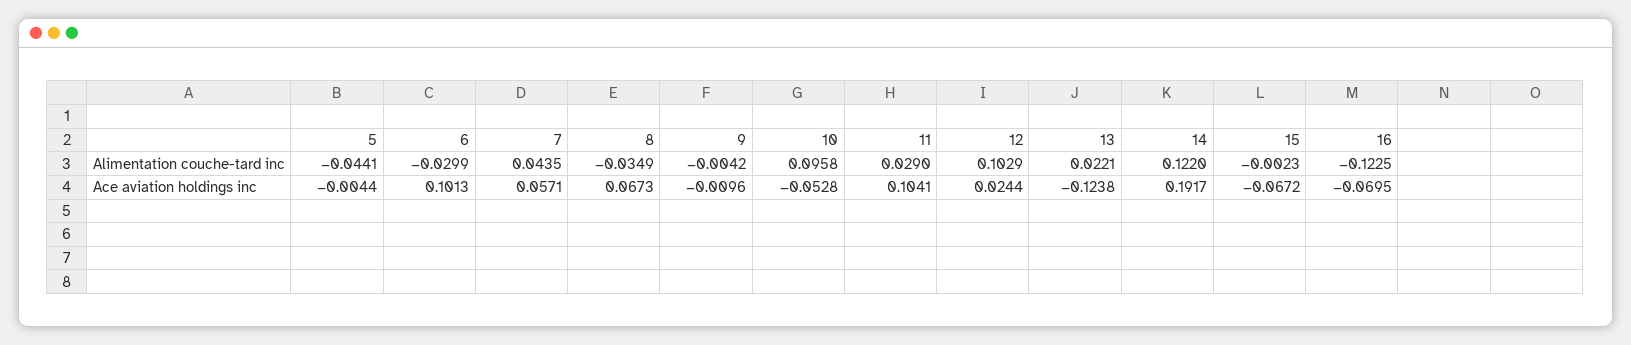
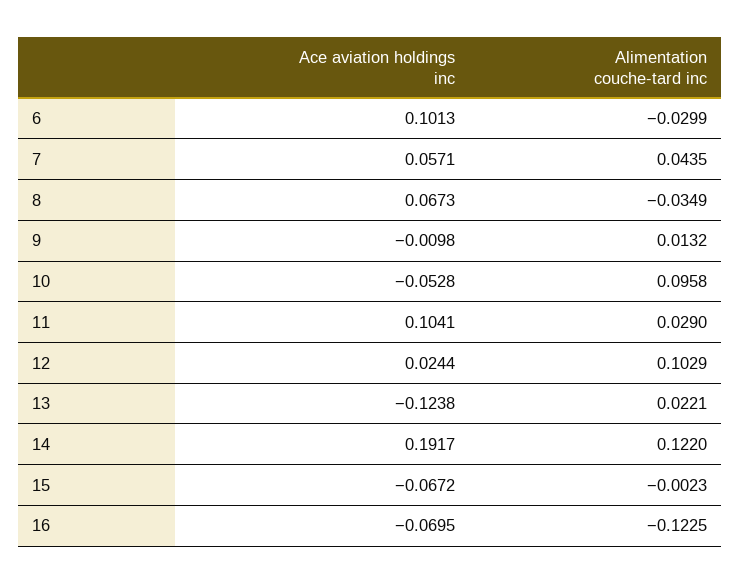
  {
-   "5": {
-     "Alimentation couche-tard inc": -0.0441,
-     "Ace aviation holdings inc": -0.0044
-   },
    "6": {
      "Alimentation couche-tard inc": -0.0299,
      "Ace aviation holdings inc": 0.1013
    },
    "7": {
      "Alimentation couche-tard inc": 0.0435,
      "Ace aviation holdings inc": 0.0571
    },
    "8": {
      "Alimentation couche-tard inc": -0.0349,
      "Ace aviation holdings inc": 0.0673
    },
    "9": {
-     "Alimentation couche-tard inc": -0.0042,
+     "Alimentation couche-tard inc": 0.0132,
-     "Ace aviation holdings inc": -0.0096
+     "Ace aviation holdings inc": -0.0098
    },
    "10": {
      "Alimentation couche-tard inc": 0.0958,
      "Ace aviation holdings inc": -0.0528
    },
    "11": {
      "Alimentation couche-tard inc": 0.029,
      "Ace aviation holdings inc": 0.1041
    },
    "12": {
      "Alimentation couche-tard inc": 0.1029,
      "Ace aviation holdings inc": 0.0244
    },
    "13": {
      "Alimentation couche-tard inc": 0.0221,
      "Ace aviation holdings inc": -0.1238
    },
    "14": {
      "Alimentation couche-tard inc": 0.122,
      "Ace aviation holdings inc": 0.1917
    },
    "15": {
      "Alimentation couche-tard inc": -0.0023,
      "Ace aviation holdings inc": -0.0672
    },
    "16": {
      "Alimentation couche-tard inc": -0.1225,
      "Ace aviation holdings inc": -0.0695
    }
  }

